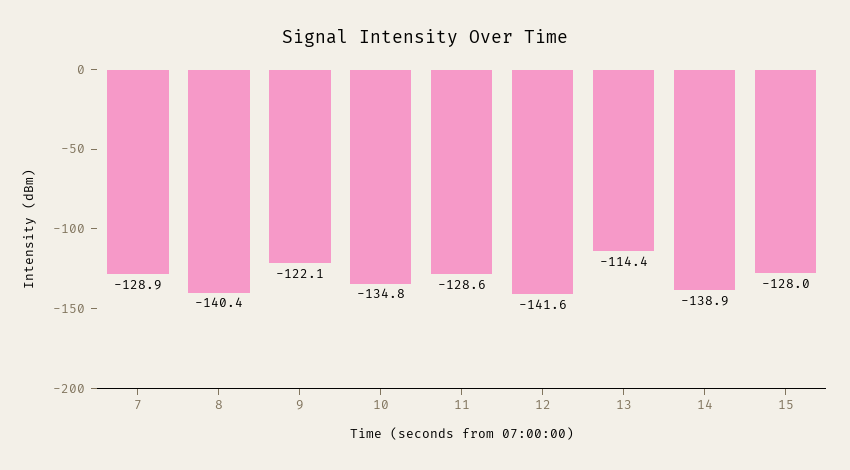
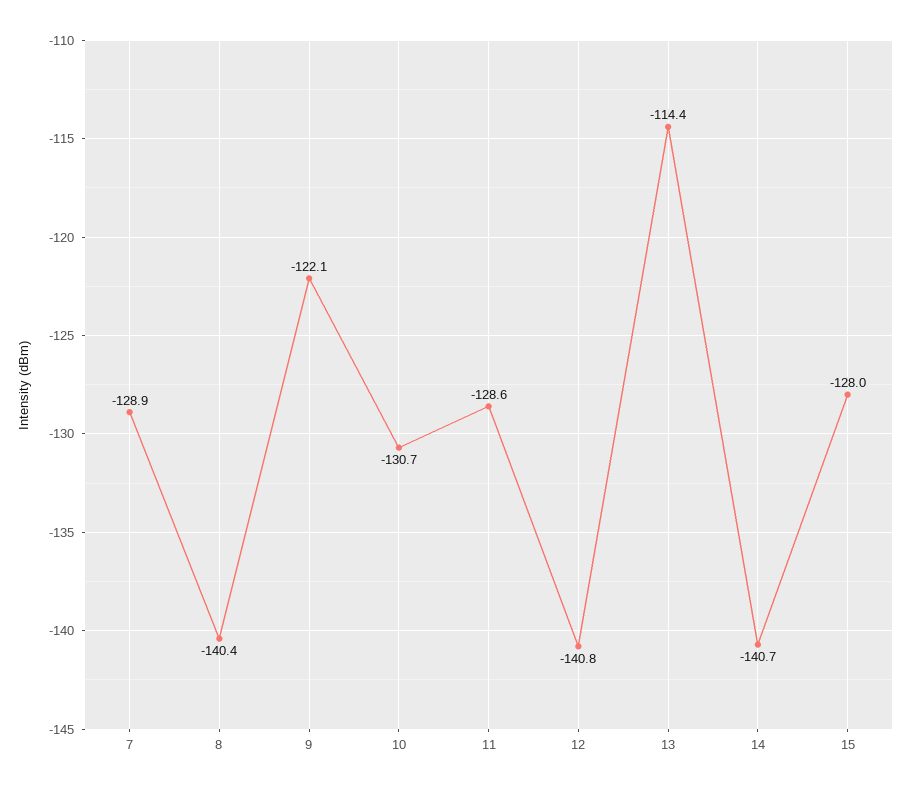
  {
    "7": -128.9,
    "8": -140.4,
    "9": -122.1,
-   "10": -134.8,
+   "10": -130.7,
    "11": -128.6,
-   "12": -141.6,
+   "12": -140.8,
    "13": -114.4,
-   "14": -138.9,
+   "14": -140.7,
    "15": -128
  }

